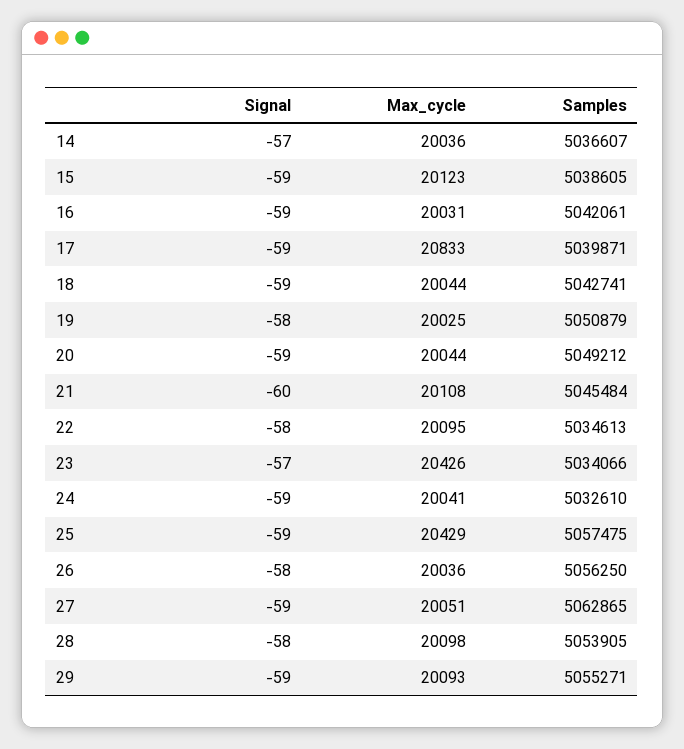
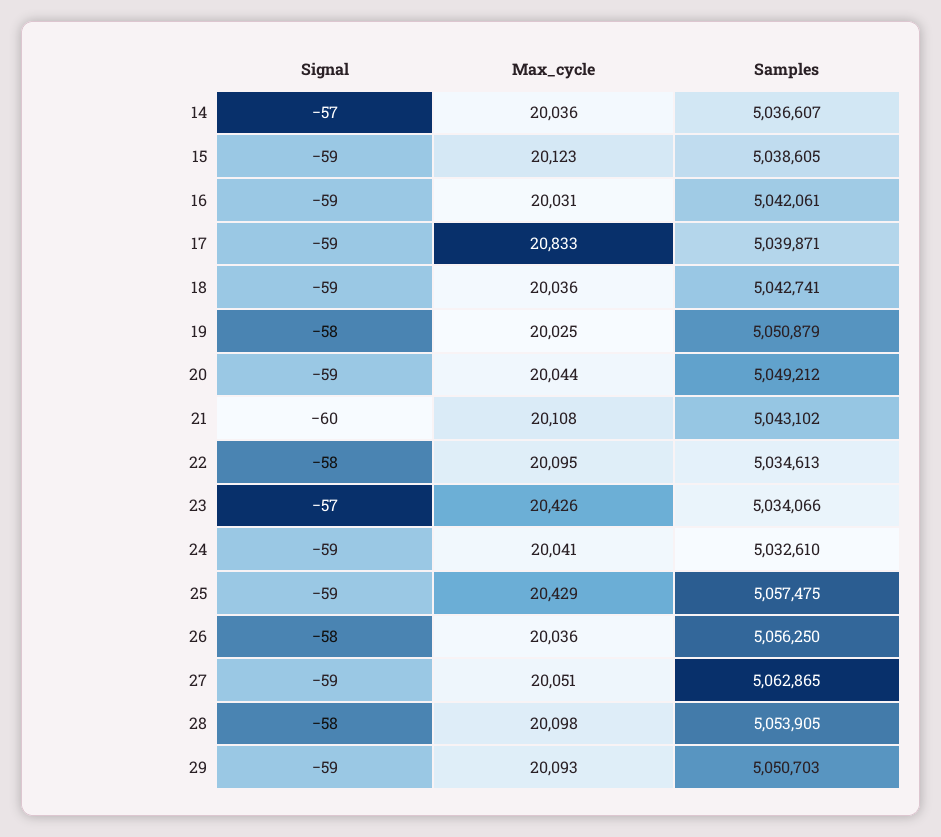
  {
    "Signal": {
      "14": -57,
      "15": -59,
      "16": -59,
      "17": -59,
      "18": -59,
      "19": -58,
      "20": -59,
      "21": -60,
      "22": -58,
      "23": -57,
      "24": -59,
      "25": -59,
      "26": -58,
      "27": -59,
      "28": -58,
      "29": -59
    },
    "Max_cycle": {
      "14": 20036,
      "15": 20123,
      "16": 20031,
      "17": 20833,
-     "18": 20044,
+     "18": 20036,
      "19": 20025,
      "20": 20044,
      "21": 20108,
      "22": 20095,
      "23": 20426,
      "24": 20041,
      "25": 20429,
      "26": 20036,
      "27": 20051,
      "28": 20098,
      "29": 20093
    },
    "Samples": {
      "14": 5036607,
      "15": 5038605,
      "16": 5042061,
      "17": 5039871,
      "18": 5042741,
      "19": 5050879,
      "20": 5049212,
-     "21": 5045484,
+     "21": 5043102,
      "22": 5034613,
      "23": 5034066,
      "24": 5032610,
      "25": 5057475,
      "26": 5056250,
      "27": 5062865,
      "28": 5053905,
-     "29": 5055271
+     "29": 5050703
    }
  }

